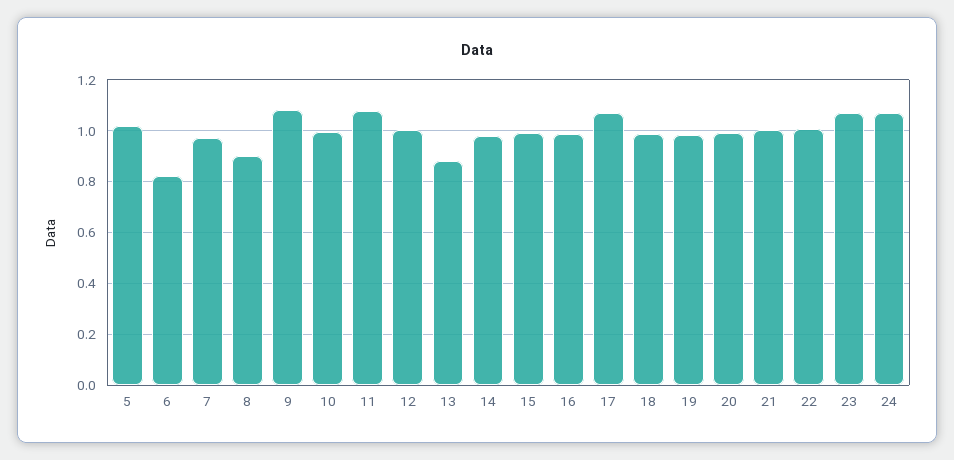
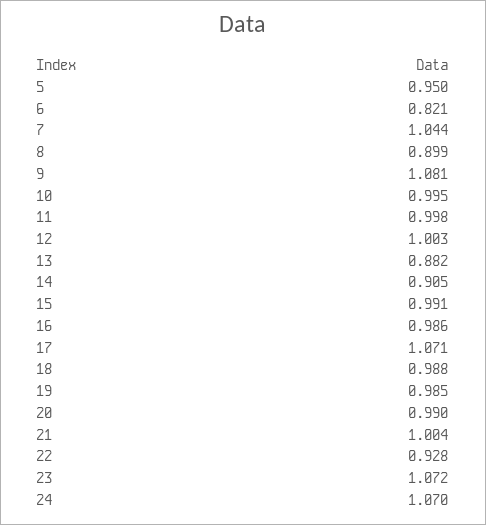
  {
-   "5": 1.025,
+   "5": 0.95,
    "6": 0.821,
-   "7": 0.975,
+   "7": 1.044,
    "8": 0.899,
    "9": 1.081,
    "10": 0.995,
-   "11": 1.075,
+   "11": 0.998,
    "12": 1.003,
    "13": 0.882,
-   "14": 0.975,
+   "14": 0.905,
    "15": 0.991,
    "16": 0.986,
    "17": 1.071,
    "18": 0.988,
    "19": 0.985,
    "20": 0.99,
    "21": 1.004,
-   "22": 1,
+   "22": 0.928,
    "23": 1.072,
    "24": 1.07
  }

